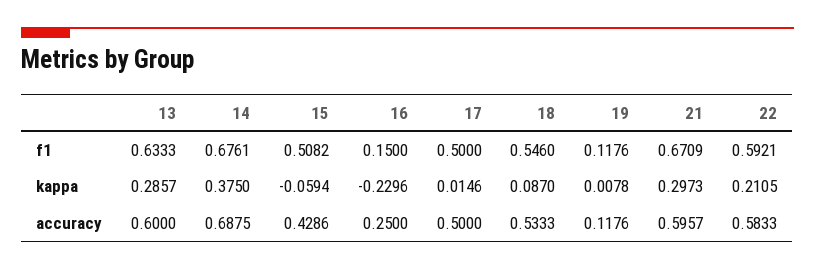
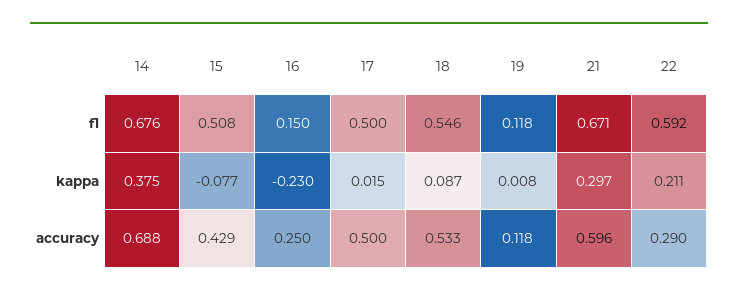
  {
-   "13": {
-     "f1": 0.6333,
-     "kappa": 0.2857,
-     "accuracy": 0.6
-   },
    "14": {
      "f1": 0.6761,
      "kappa": 0.375,
      "accuracy": 0.6875
    },
    "15": {
      "f1": 0.5082,
-     "kappa": -0.0594,
+     "kappa": -0.077,
      "accuracy": 0.4286
    },
    "16": {
      "f1": 0.15,
      "kappa": -0.2296,
      "accuracy": 0.25
    },
    "17": {
      "f1": 0.5,
      "kappa": 0.0146,
      "accuracy": 0.5
    },
    "18": {
      "f1": 0.546,
      "kappa": 0.087,
      "accuracy": 0.5333
    },
    "19": {
      "f1": 0.1176,
      "kappa": 0.0078,
      "accuracy": 0.1176
    },
    "21": {
      "f1": 0.6709,
      "kappa": 0.2973,
      "accuracy": 0.5957
    },
    "22": {
      "f1": 0.5921,
      "kappa": 0.2105,
-     "accuracy": 0.5833
+     "accuracy": 0.29
    }
  }

